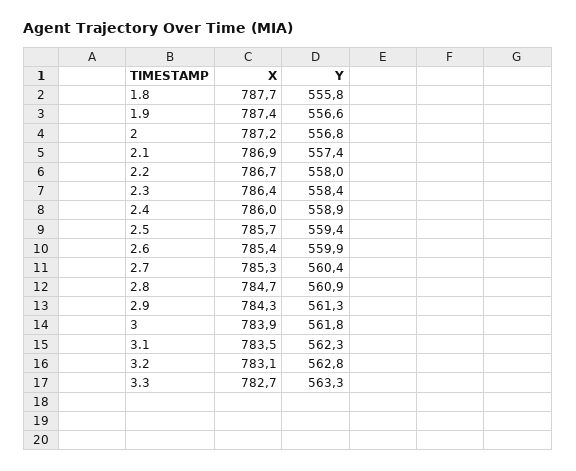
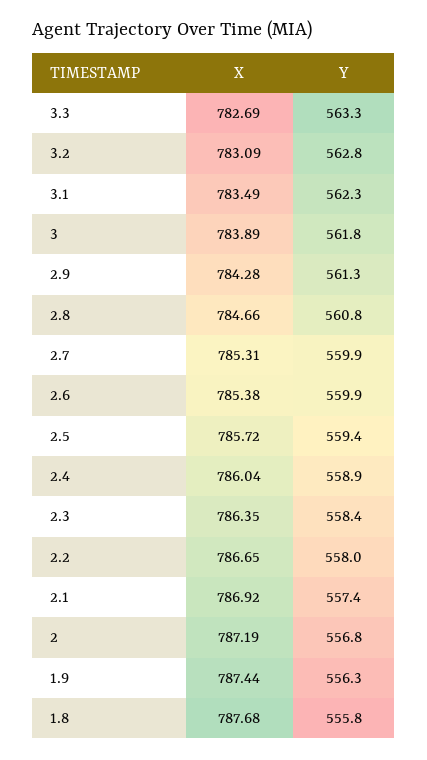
  {
    "X": {
      "1.8": 787.68,
      "1.9": 787.44,
      "2": 787.19,
      "2.1": 786.92,
      "2.2": 786.65,
      "2.3": 786.35,
      "2.4": 786.04,
      "2.5": 785.72,
      "2.6": 785.38,
      "2.7": 785.31,
      "2.8": 784.66,
      "2.9": 784.28,
      "3": 783.89,
      "3.1": 783.49,
      "3.2": 783.09,
      "3.3": 782.69
    },
    "Y": {
      "1.8": 555.8,
-     "1.9": 556.6,
+     "1.9": 556.3,
      "2": 556.8,
      "2.1": 557.4,
      "2.2": 558,
      "2.3": 558.4,
      "2.4": 558.9,
      "2.5": 559.4,
      "2.6": 559.9,
-     "2.7": 560.4,
+     "2.7": 559.9,
-     "2.8": 560.9,
+     "2.8": 560.8,
      "2.9": 561.3,
      "3": 561.8,
      "3.1": 562.3,
      "3.2": 562.8,
      "3.3": 563.3
    }
  }

